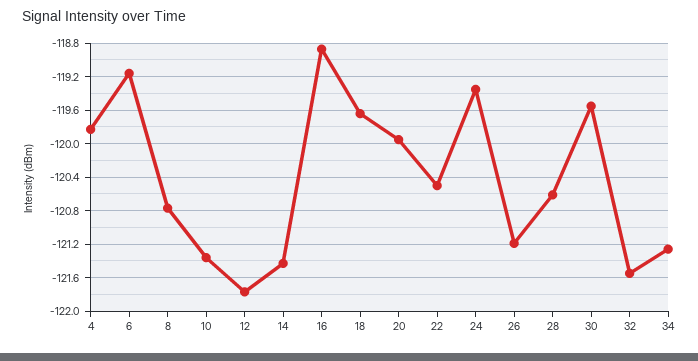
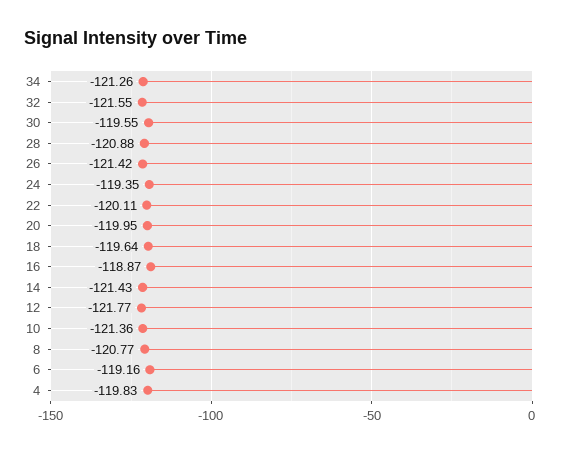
  {
    "4": -119.83,
    "6": -119.16,
    "8": -120.77,
    "10": -121.36,
    "12": -121.77,
    "14": -121.43,
    "16": -118.87,
    "18": -119.64,
    "20": -119.95,
-   "22": -120.5,
+   "22": -120.11,
    "24": -119.35,
-   "26": -121.2,
+   "26": -121.42,
-   "28": -120.6,
+   "28": -120.88,
    "30": -119.55,
    "32": -121.55,
    "34": -121.26
  }

